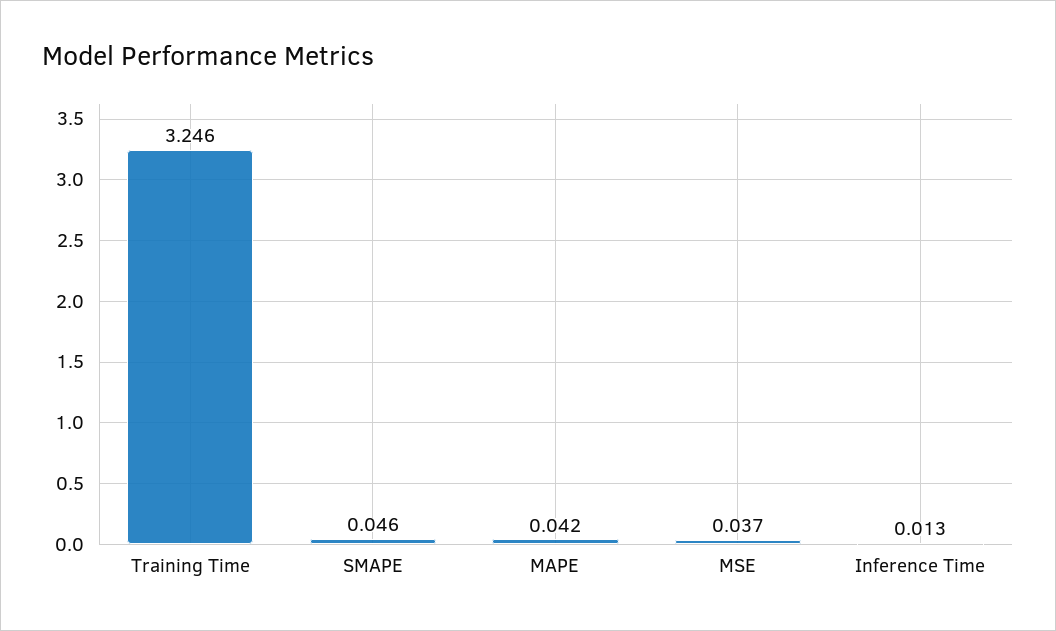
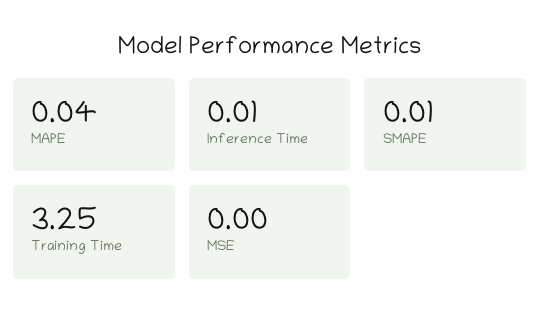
  {
    "Training Time": 3.246,
-   "SMAPE": 0.046,
+   "SMAPE": 0.01,
    "MAPE": 0.042,
-   "MSE": 0.037,
+   "MSE": 0,
    "Inference Time": 0.013
  }

